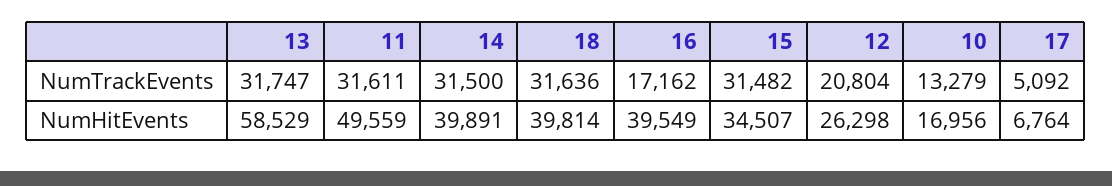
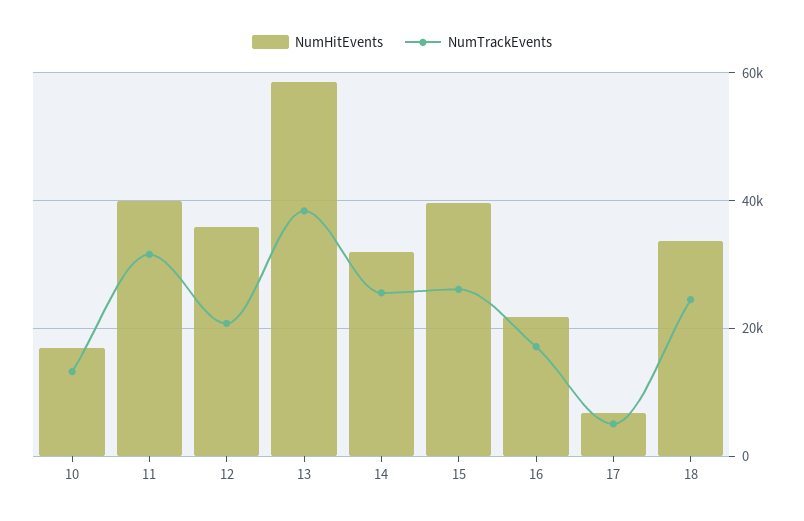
  {
    "NumTrackEvents": {
-     "13": 31747,
+     "13": 38000,
      "11": 31611,
-     "14": 31500,
+     "14": 26000,
-     "18": 31636,
+     "18": 24000,
      "16": 17162,
-     "15": 31482,
+     "15": 26000,
      "12": 20804,
      "10": 13279,
      "17": 5092
    },
    "NumHitEvents": {
      "13": 58529,
-     "11": 49559,
+     "11": 40000,
-     "14": 39891,
+     "14": 32000,
-     "18": 39814,
+     "18": 34000,
-     "16": 39549,
+     "16": 22000,
-     "15": 34507,
+     "15": 40000,
-     "12": 26298,
+     "12": 36000,
      "10": 16956,
      "17": 6764
    }
  }

